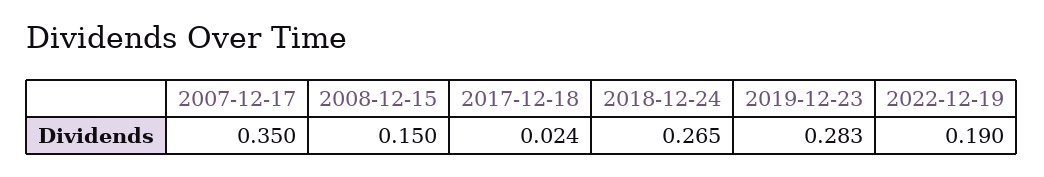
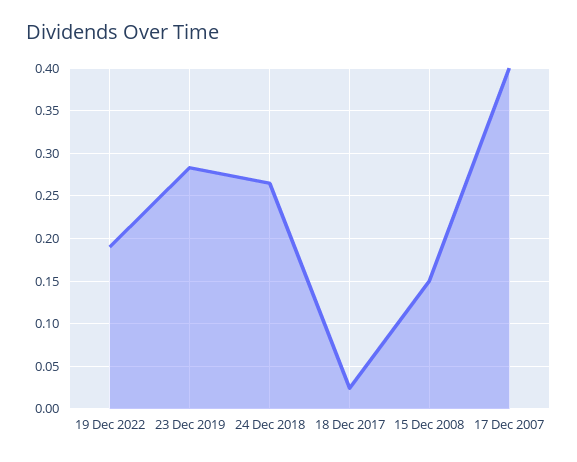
  {
-   "2007-12-17": 0.35,
+   "2007-12-17": 0.4,
    "2008-12-15": 0.15,
    "2017-12-18": 0.024,
    "2018-12-24": 0.265,
    "2019-12-23": 0.283,
    "2022-12-19": 0.19
  }

